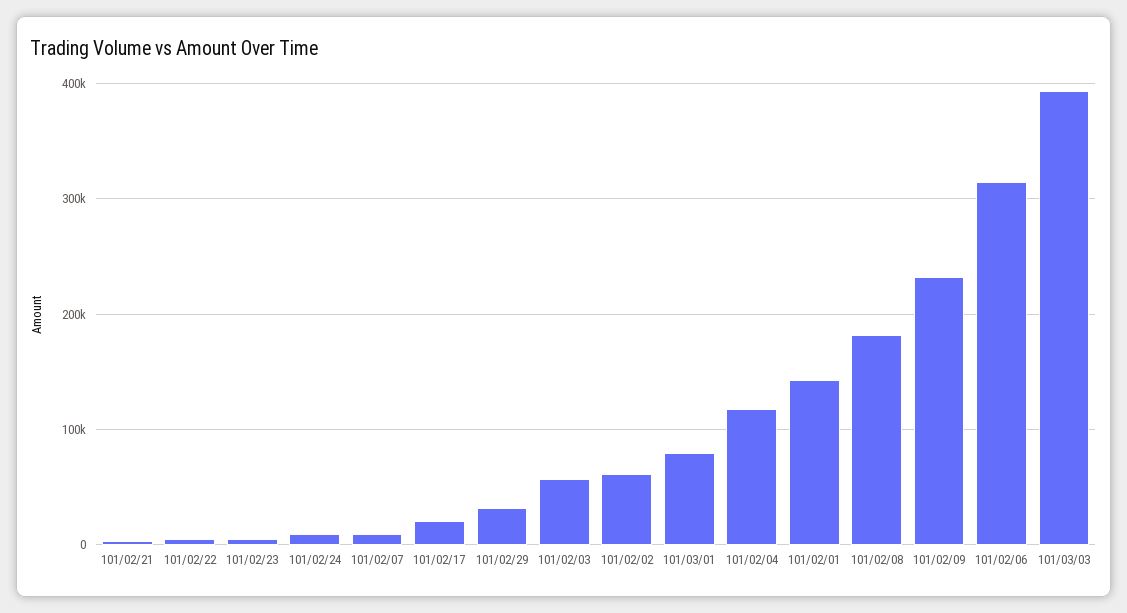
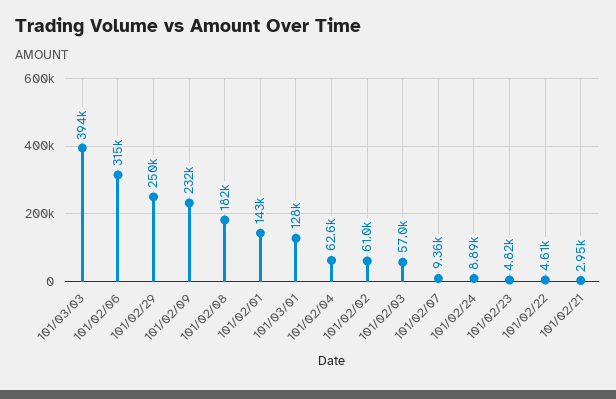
  {
    "101/02/21": 2950,
    "101/02/22": 4610,
    "101/02/23": 4820,
    "101/02/24": 8890,
    "101/02/07": 9360,
-   "101/02/17": 20000,
-   "101/02/29": 30000,
+   "101/02/29": 250000,
    "101/02/03": 57000,
    "101/02/02": 61000,
-   "101/03/01": 80000,
+   "101/03/01": 128000,
-   "101/02/04": 120000,
+   "101/02/04": 62600,
    "101/02/01": 143000,
    "101/02/08": 182000,
    "101/02/09": 232000,
    "101/02/06": 315000,
    "101/03/03": 394000
  }

